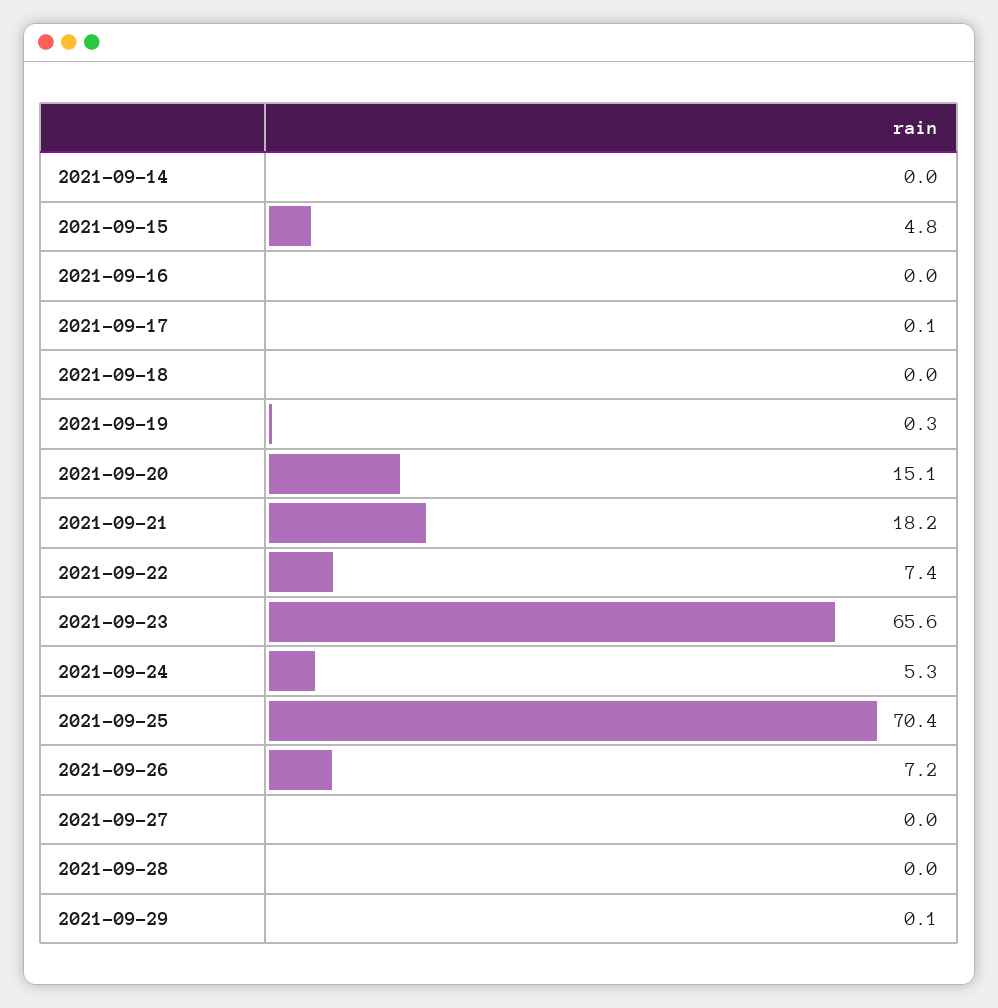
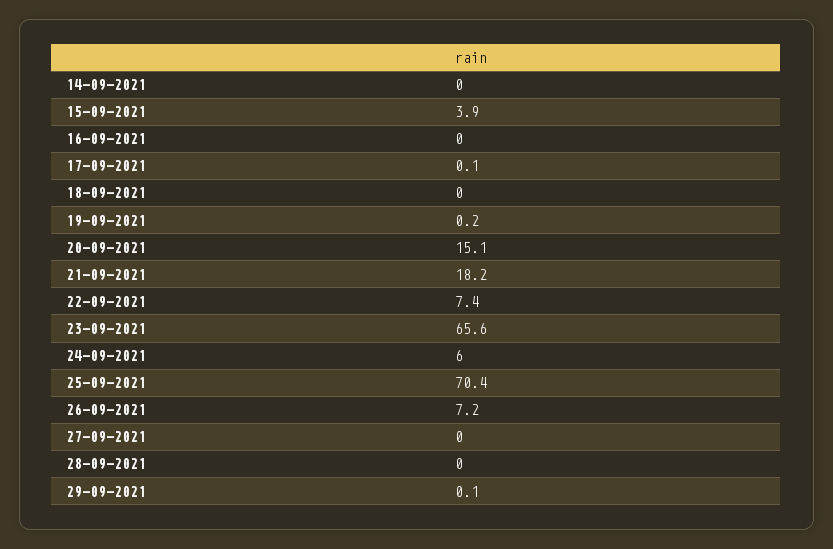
  {
    "2021-09-14": 0,
-   "2021-09-15": 4.8,
+   "2021-09-15": 3.9,
    "2021-09-16": 0,
    "2021-09-17": 0.1,
    "2021-09-18": 0,
-   "2021-09-19": 0.3,
+   "2021-09-19": 0.2,
    "2021-09-20": 15.1,
    "2021-09-21": 18.2,
    "2021-09-22": 7.4,
    "2021-09-23": 65.6,
-   "2021-09-24": 5.3,
+   "2021-09-24": 6,
    "2021-09-25": 70.4,
    "2021-09-26": 7.2,
    "2021-09-27": 0,
    "2021-09-28": 0,
    "2021-09-29": 0.1
  }

